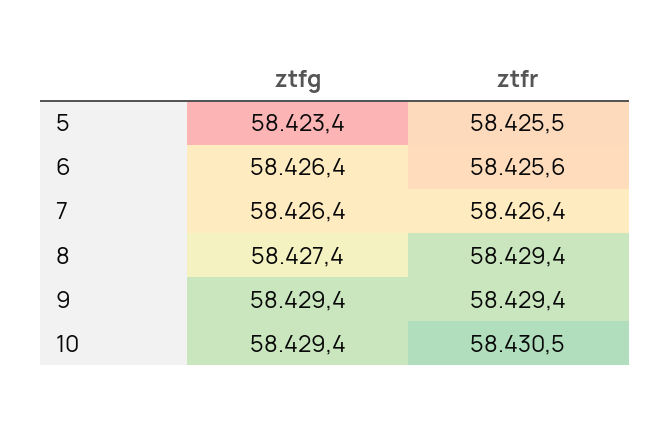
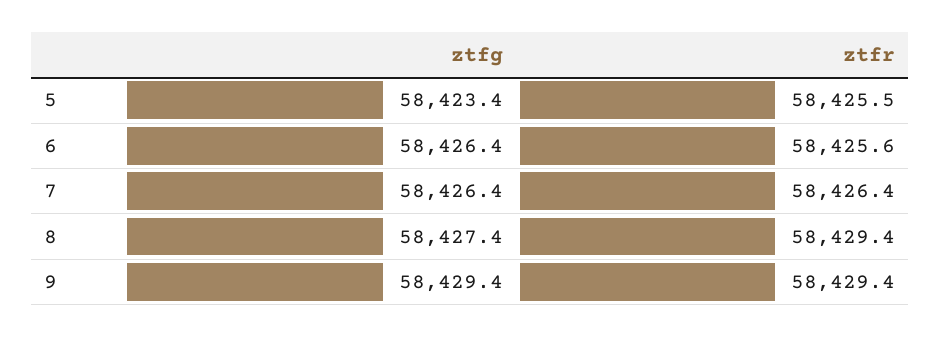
  {
    "ztfg": {
      "5": 58423.4,
      "6": 58426.4,
      "7": 58426.4,
      "8": 58427.4,
-     "9": 58429.4,
+     "9": 58429.4
-     "10": 58429.4
    },
    "ztfr": {
      "5": 58425.5,
      "6": 58425.6,
      "7": 58426.4,
      "8": 58429.4,
-     "9": 58429.4,
+     "9": 58429.4
-     "10": 58430.5
    }
  }

